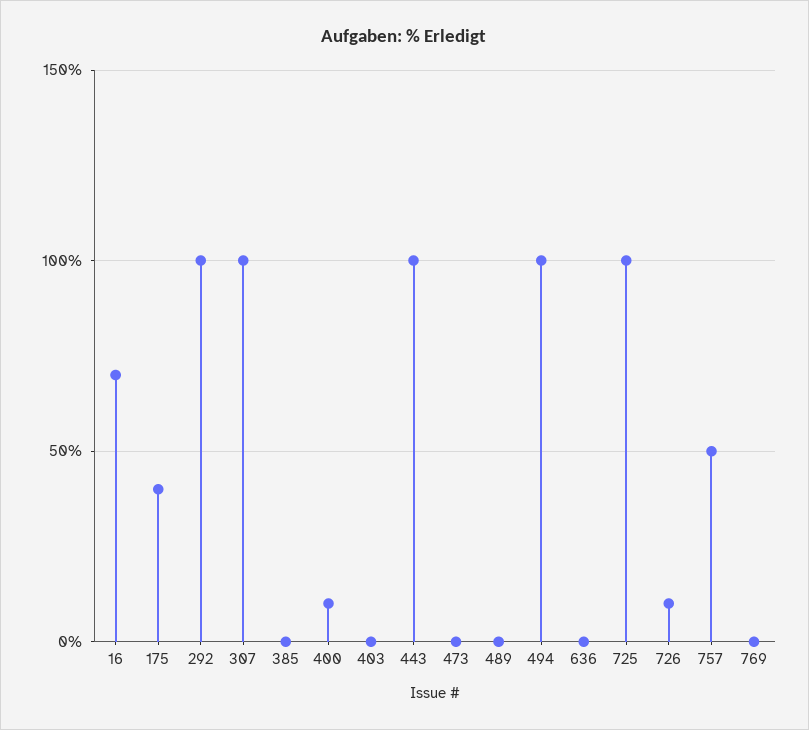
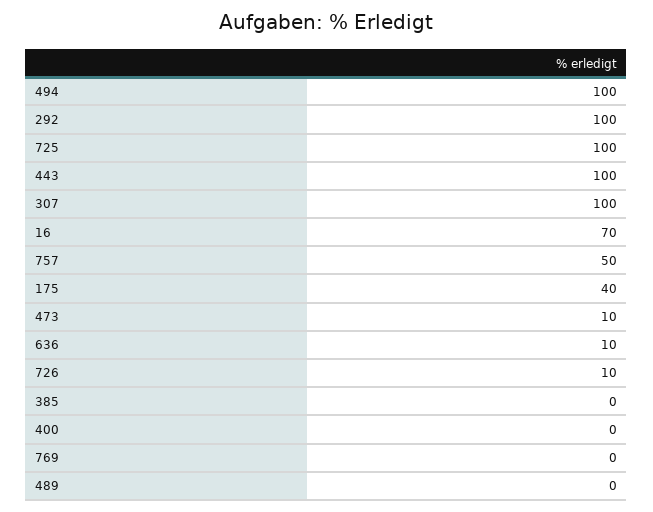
  {
    "16": 70,
    "175": 40,
    "292": 100,
    "307": 100,
    "385": 0,
-   "400": 10,
+   "400": 0,
-   "403": 0,
    "443": 100,
-   "473": 0,
+   "473": 10,
    "489": 0,
    "494": 100,
-   "636": 0,
+   "636": 10,
    "725": 100,
    "726": 10,
    "757": 50,
    "769": 0
  }

